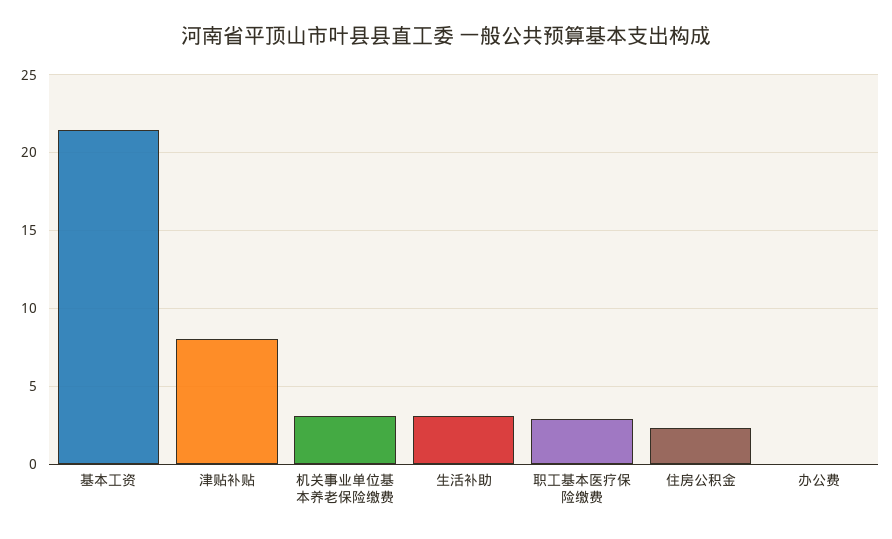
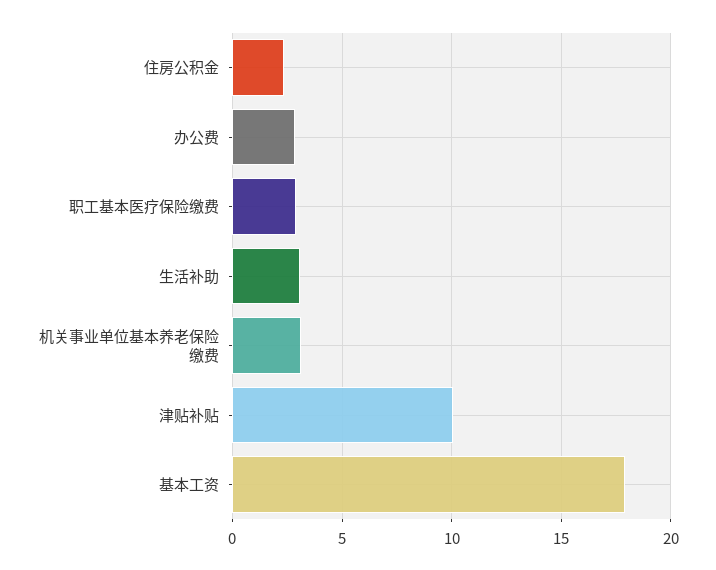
  {
-   "基本工资": 21.5,
+   "基本工资": 18,
-   "津贴补贴": 8,
+   "津贴补贴": 10,
    "机关事业单位基本养老保险缴费": 3,
    "生活补助": 3,
    "职工基本医疗保险缴费": 3,
    "住房公积金": 2.5,
-   "办公费": 0
+   "办公费": 3
  }

